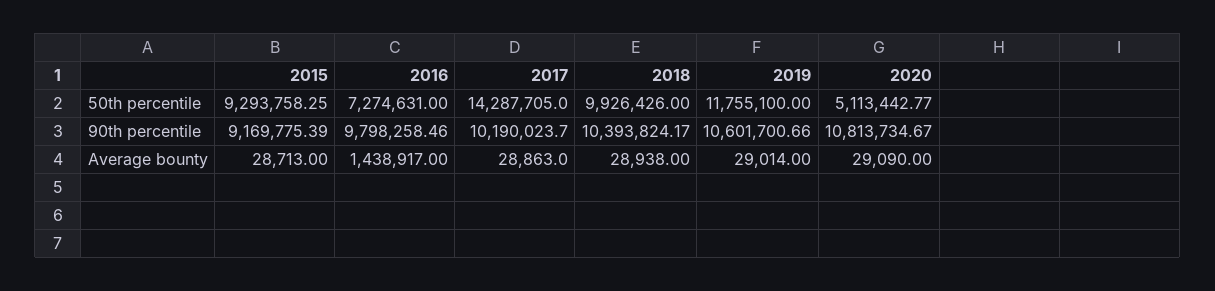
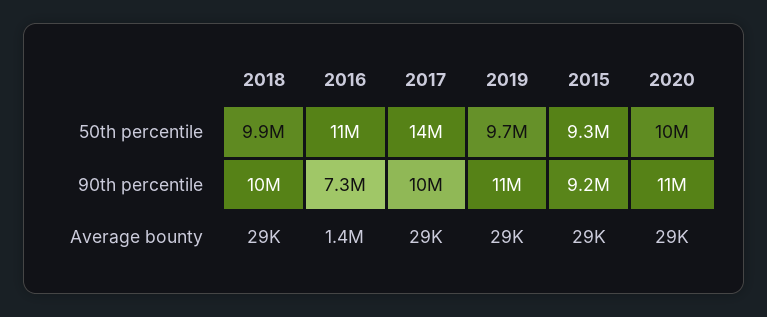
  {
    "2015": {
      "50th percentile": 9293758.25,
      "90th percentile": 9169775.39,
      "Average bounty": 28713
    },
    "2016": {
-     "50th percentile": 7274631,
+     "50th percentile": 11000000,
-     "90th percentile": 9798258.46,
+     "90th percentile": 7300000,
      "Average bounty": 1438917
    },
    "2017": {
      "50th percentile": 14287705,
      "90th percentile": 10190023.7,
      "Average bounty": 28863
    },
    "2018": {
      "50th percentile": 9926426,
      "90th percentile": 10393824.17,
      "Average bounty": 28938
    },
    "2019": {
-     "50th percentile": 11755100,
+     "50th percentile": 9700000,
      "90th percentile": 10601700.66,
      "Average bounty": 29014
    },
    "2020": {
-     "50th percentile": 5113442.77,
+     "50th percentile": 10000000,
      "90th percentile": 10813734.67,
      "Average bounty": 29090
    }
  }

